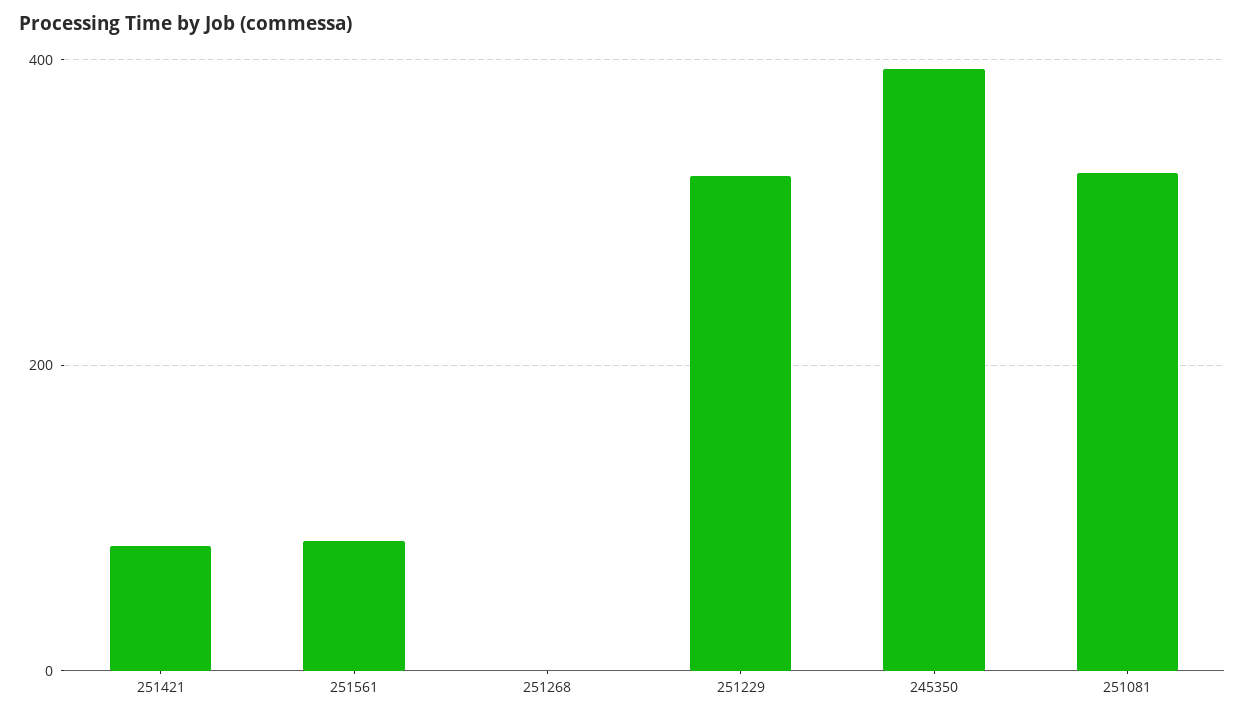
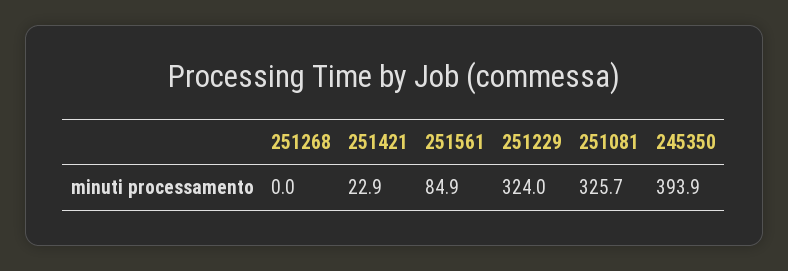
  {
-   "251421": 80,
+   "251421": 22.9,
    "251561": 84.9,
    "251268": 0,
    "251229": 324,
    "245350": 393.9,
    "251081": 325.7
  }

